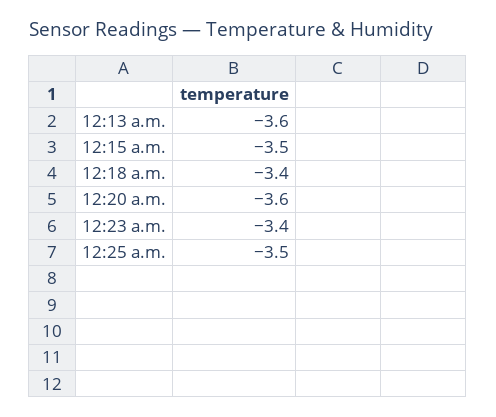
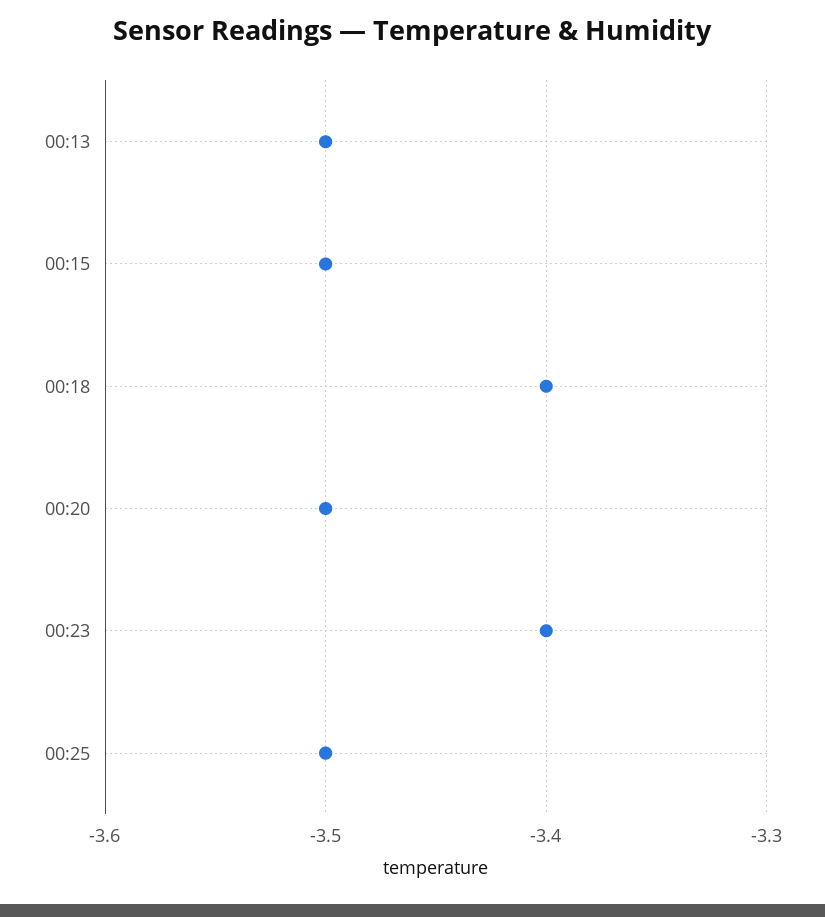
  {
-   "12:13 a.m.": -3.6,
+   "12:13 a.m.": -3.5,
    "12:15 a.m.": -3.5,
    "12:18 a.m.": -3.4,
-   "12:20 a.m.": -3.6,
+   "12:20 a.m.": -3.5,
    "12:23 a.m.": -3.4,
    "12:25 a.m.": -3.5
  }

